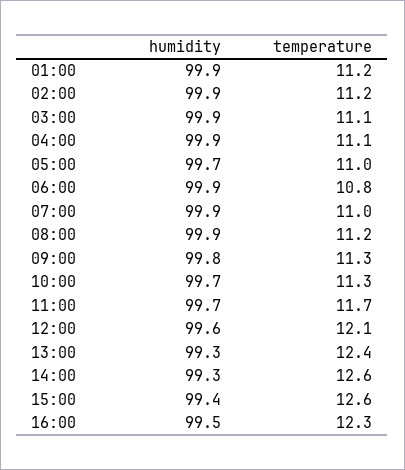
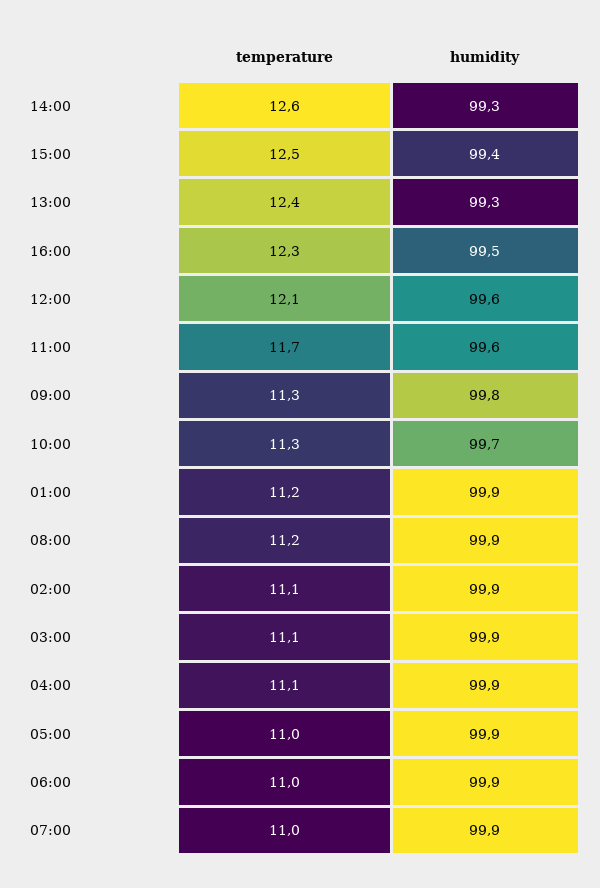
  {
    "humidity": {
      "01:00": 99.9,
      "02:00": 99.9,
      "03:00": 99.9,
      "04:00": 99.9,
-     "05:00": 99.7,
+     "05:00": 99.9,
      "06:00": 99.9,
      "07:00": 99.9,
      "08:00": 99.9,
      "09:00": 99.8,
      "10:00": 99.7,
-     "11:00": 99.7,
+     "11:00": 99.6,
      "12:00": 99.6,
      "13:00": 99.3,
      "14:00": 99.3,
      "15:00": 99.4,
      "16:00": 99.5
    },
    "temperature": {
      "01:00": 11.2,
-     "02:00": 11.2,
+     "02:00": 11.1,
      "03:00": 11.1,
      "04:00": 11.1,
      "05:00": 11,
-     "06:00": 10.8,
+     "06:00": 11,
      "07:00": 11,
      "08:00": 11.2,
      "09:00": 11.3,
      "10:00": 11.3,
      "11:00": 11.7,
      "12:00": 12.1,
      "13:00": 12.4,
      "14:00": 12.6,
-     "15:00": 12.6,
+     "15:00": 12.5,
      "16:00": 12.3
    }
  }

